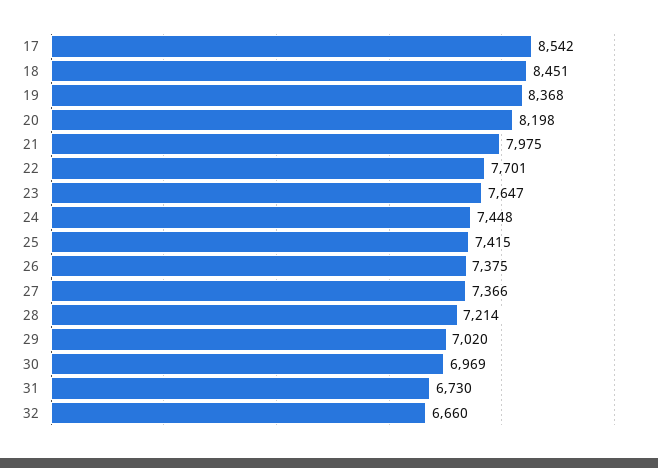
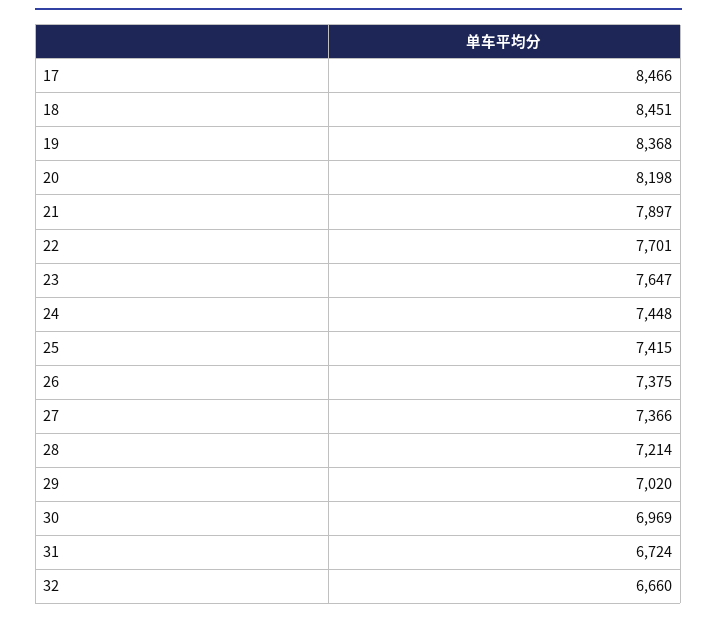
  {
-   "17": 8542,
+   "17": 8466,
    "18": 8451,
    "19": 8368,
    "20": 8198,
-   "21": 7975,
+   "21": 7897,
    "22": 7701,
    "23": 7647,
    "24": 7448,
    "25": 7415,
    "26": 7375,
    "27": 7366,
    "28": 7214,
    "29": 7020,
    "30": 6969,
-   "31": 6730,
+   "31": 6724,
    "32": 6660
  }

